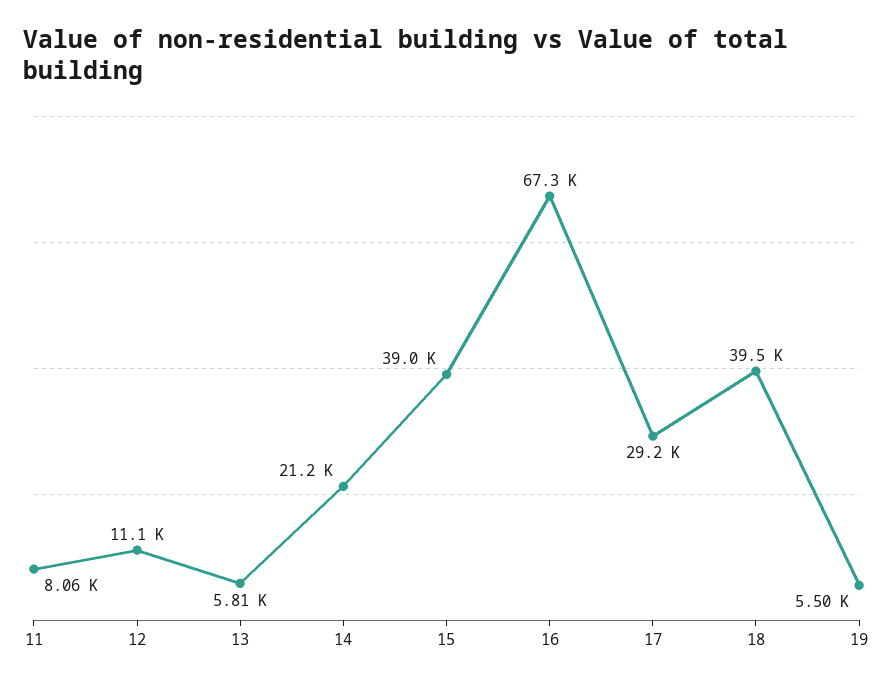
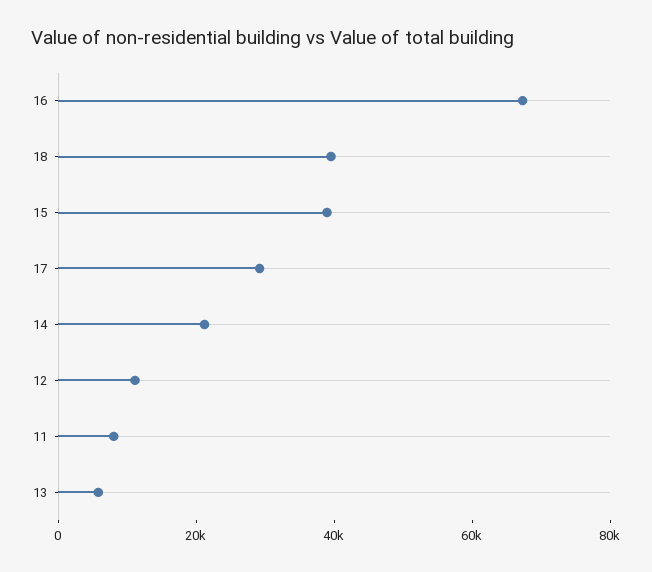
  {
    "11": 8060,
    "12": 11100,
    "13": 5810,
    "14": 21200,
    "15": 39000,
    "16": 67300,
    "17": 29200,
-   "18": 39500,
+   "18": 39500
-   "19": 5500
  }

